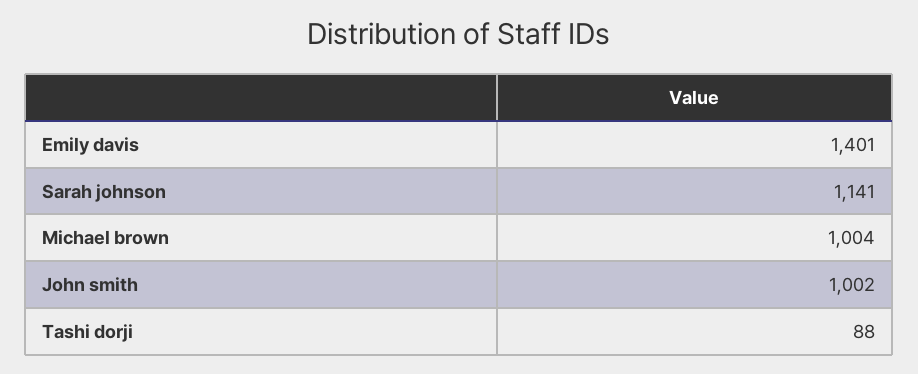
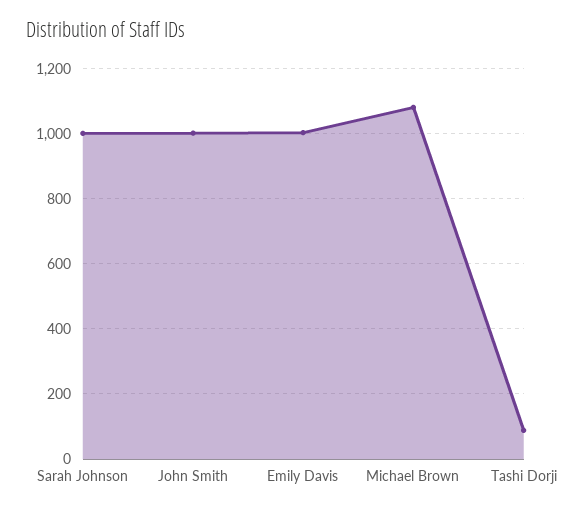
  {
-   "Emily davis": 1401,
+   "Emily davis": 1000,
-   "Sarah johnson": 1141,
+   "Sarah johnson": 1000,
-   "Michael brown": 1004,
+   "Michael brown": 1080,
    "John smith": 1002,
    "Tashi dorji": 88
  }

